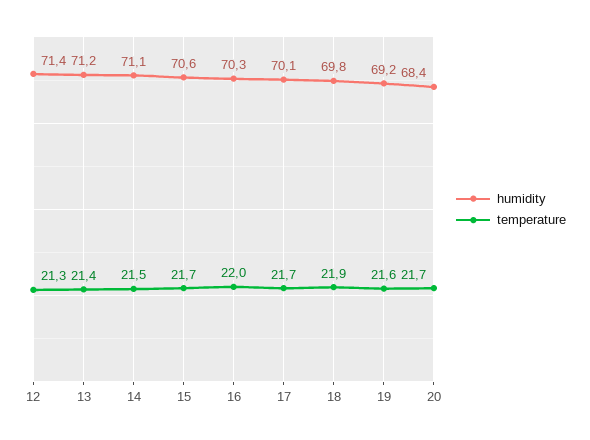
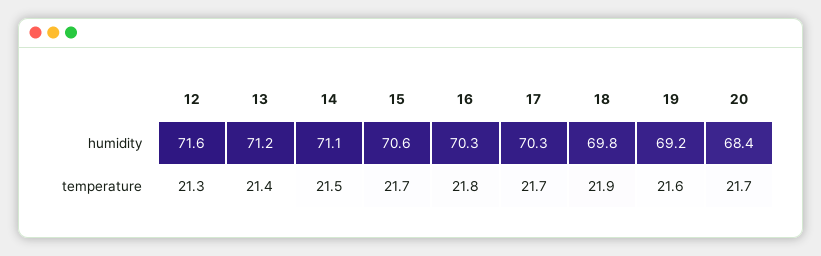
  {
    "humidity": {
-     "12": 71.4,
+     "12": 71.6,
      "13": 71.2,
      "14": 71.1,
      "15": 70.6,
      "16": 70.3,
-     "17": 70.1,
+     "17": 70.3,
      "18": 69.8,
      "19": 69.2,
      "20": 68.4
    },
    "temperature": {
      "12": 21.3,
      "13": 21.4,
      "14": 21.5,
      "15": 21.7,
-     "16": 22,
+     "16": 21.8,
      "17": 21.7,
      "18": 21.9,
      "19": 21.6,
      "20": 21.7
    }
  }

